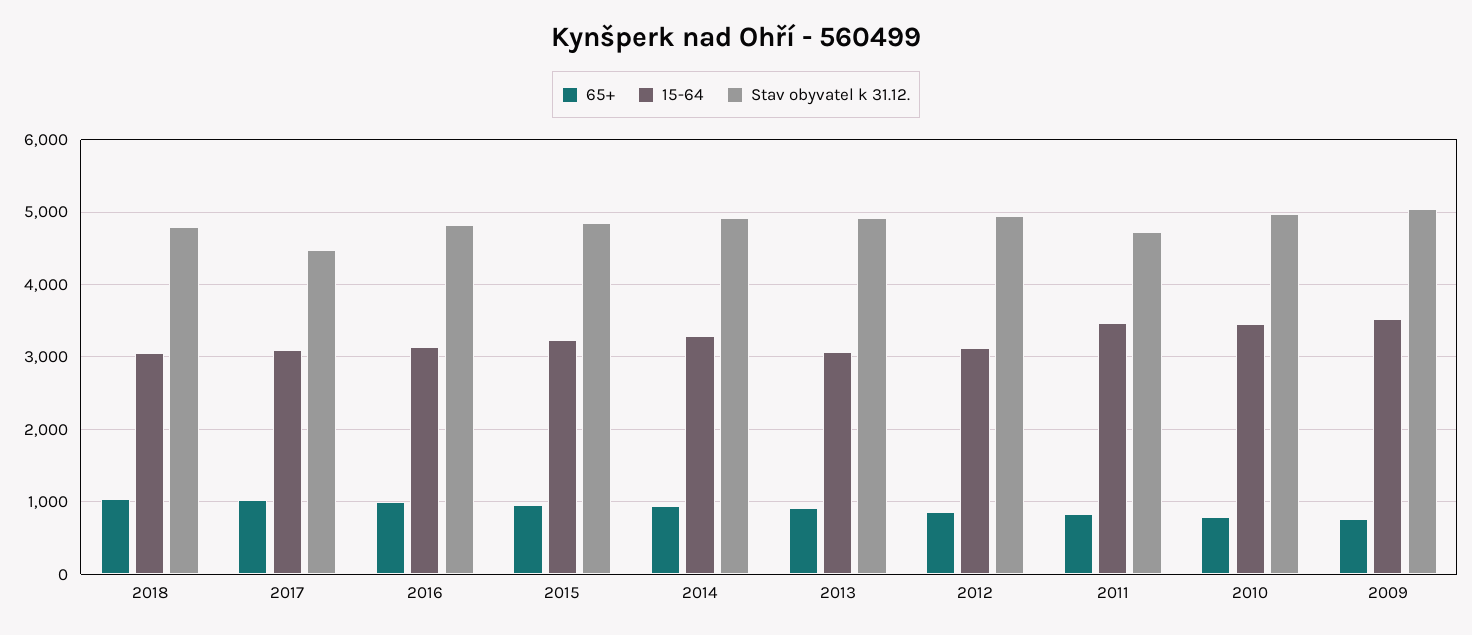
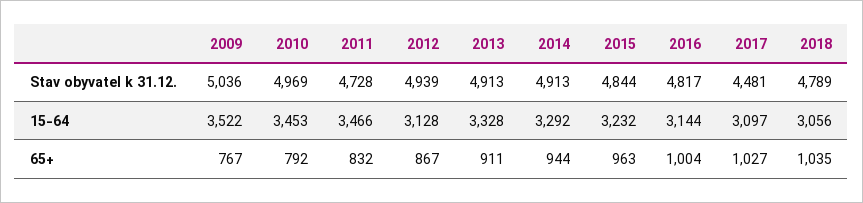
  {
    "65+": {
      "2018": 1035,
      "2017": 1027,
      "2016": 1004,
      "2015": 963,
      "2014": 944,
      "2013": 911,
      "2012": 867,
      "2011": 832,
      "2010": 792,
      "2009": 767
    },
    "15-64": {
      "2018": 3056,
      "2017": 3097,
      "2016": 3144,
      "2015": 3232,
      "2014": 3292,
-     "2013": 3100,
+     "2013": 3328,
      "2012": 3128,
      "2011": 3466,
      "2010": 3453,
      "2009": 3522
    },
    "Stav obyvatel k 31.12.": {
      "2018": 4789,
      "2017": 4481,
      "2016": 4817,
      "2015": 4844,
      "2014": 4913,
      "2013": 4913,
      "2012": 4939,
      "2011": 4728,
      "2010": 4969,
      "2009": 5036
    }
  }

